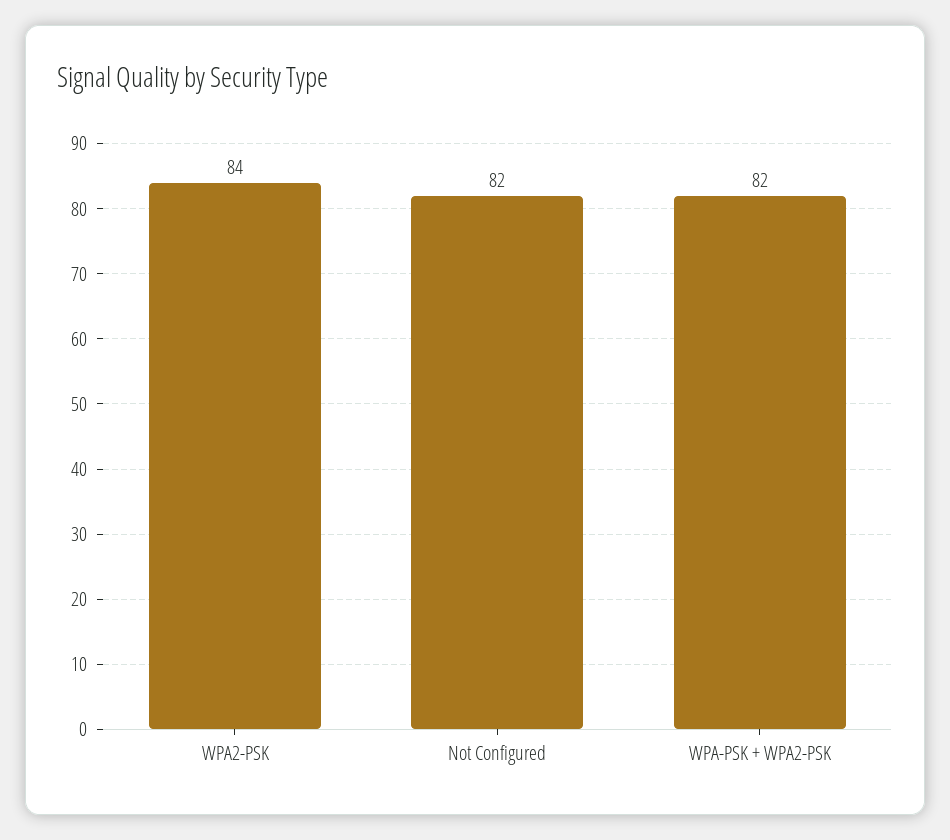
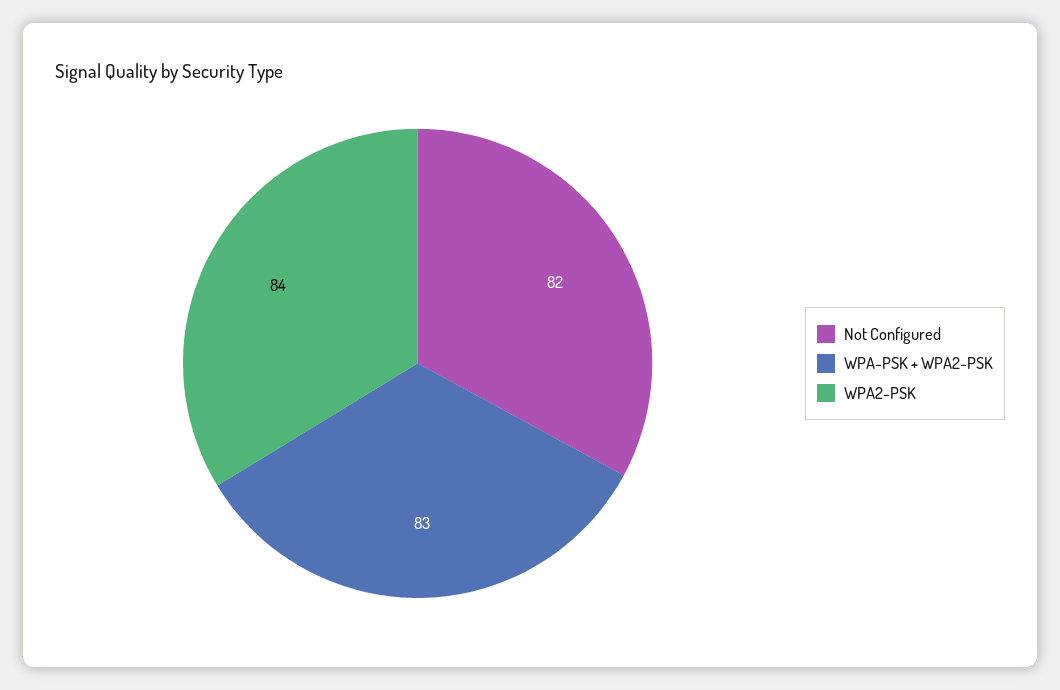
  {
    "WPA2-PSK": 84,
    "Not Configured": 82,
-   "WPA-PSK + WPA2-PSK": 82
+   "WPA-PSK + WPA2-PSK": 83
  }

